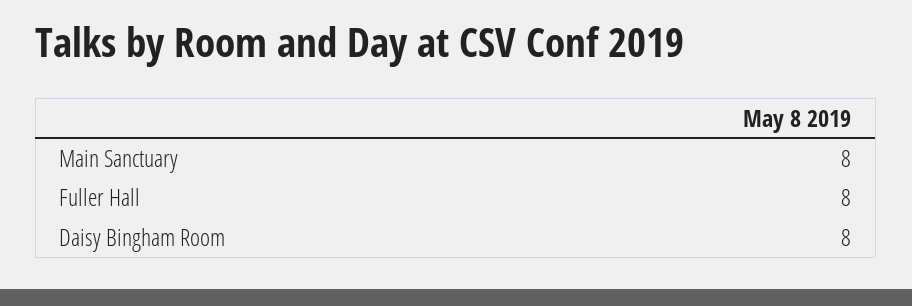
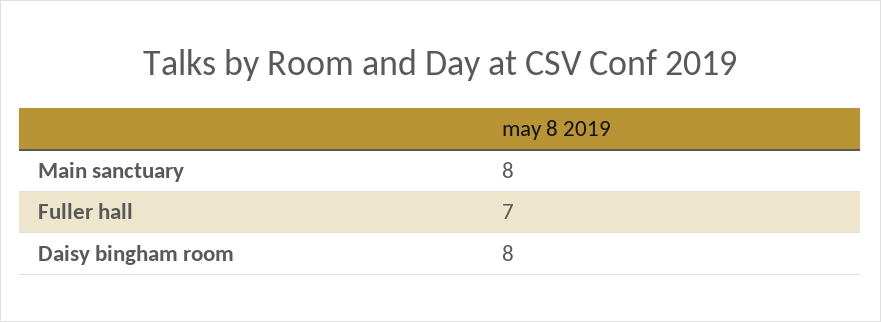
  {
    "Main Sanctuary": 8,
-   "Fuller Hall": 8,
+   "Fuller Hall": 7,
    "Daisy Bingham Room": 8
  }

